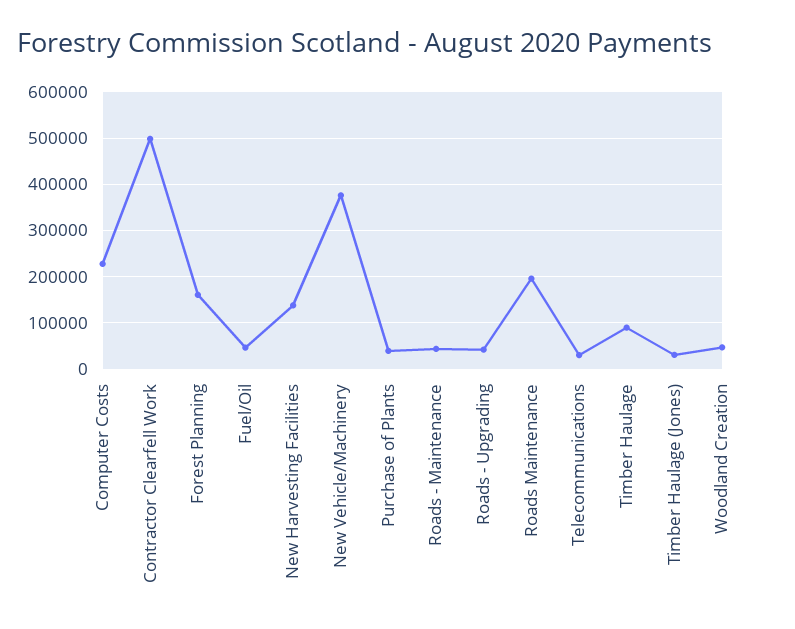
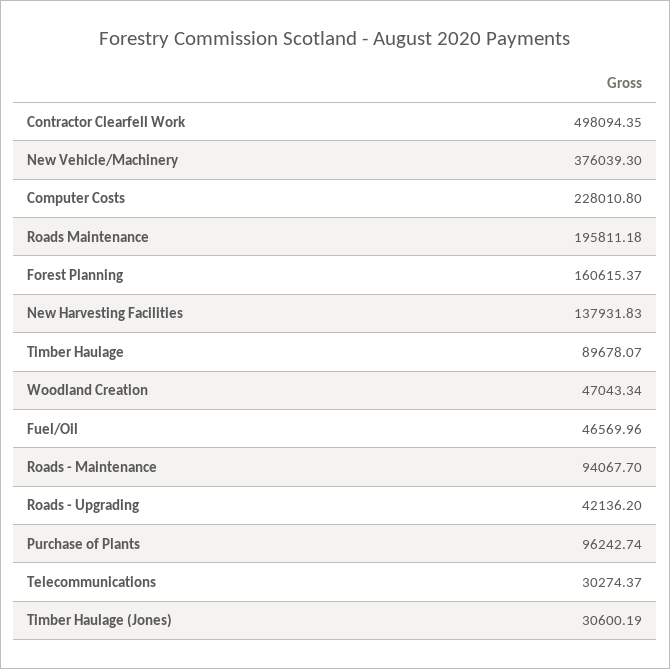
  {
    "Computer Costs": 228010.8,
    "Contractor Clearfell Work": 498094.35,
    "Forest Planning": 160615.37,
    "Fuel/Oil": 46569.96,
    "New Harvesting Facilities": 137931.83,
    "New Vehicle/Machinery": 376039.3,
-   "Purchase of Plants": 40000,
+   "Purchase of Plants": 96242.74,
-   "Roads - Maintenance": 40000,
+   "Roads - Maintenance": 94067.7,
    "Roads - Upgrading": 42136.2,
    "Roads Maintenance": 195811.18,
    "Telecommunications": 30274.37,
    "Timber Haulage": 89678.07,
    "Timber Haulage (Jones)": 30600.19,
    "Woodland Creation": 47043.34
  }

